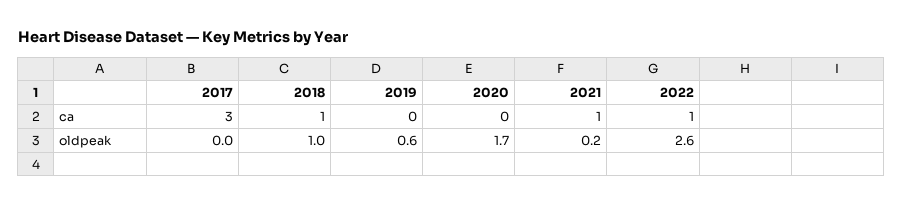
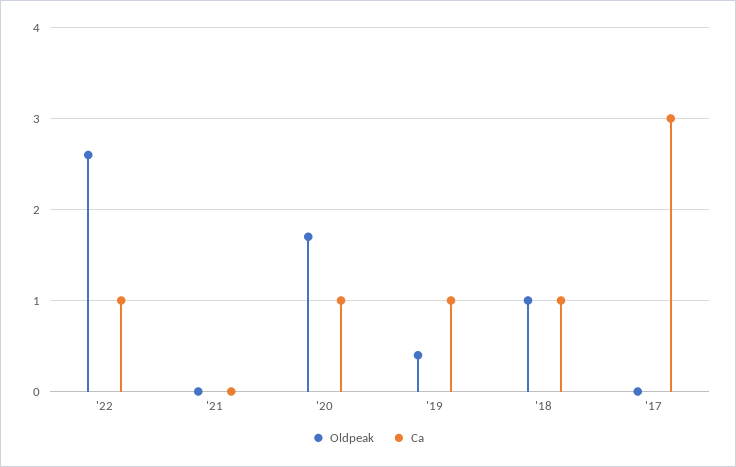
  {
    "ca": {
      "2017": 3,
      "2018": 1,
-     "2019": 0,
+     "2019": 1,
-     "2020": 0,
+     "2020": 1,
-     "2021": 1,
+     "2021": 0,
      "2022": 1
    },
    "oldpeak": {
      "2017": 0,
      "2018": 1,
-     "2019": 0.6,
+     "2019": 0.4,
      "2020": 1.7,
-     "2021": 0.2,
+     "2021": 0,
      "2022": 2.6
    }
  }

